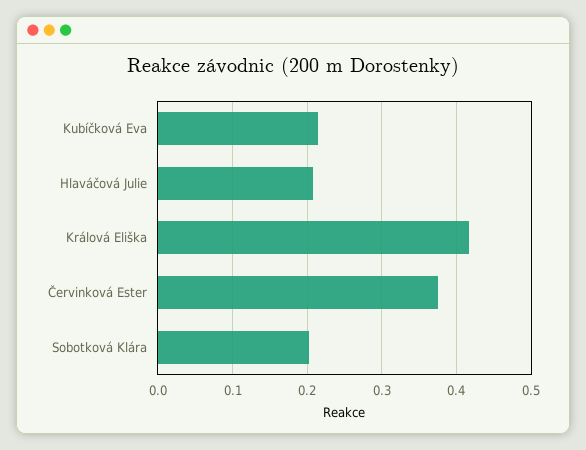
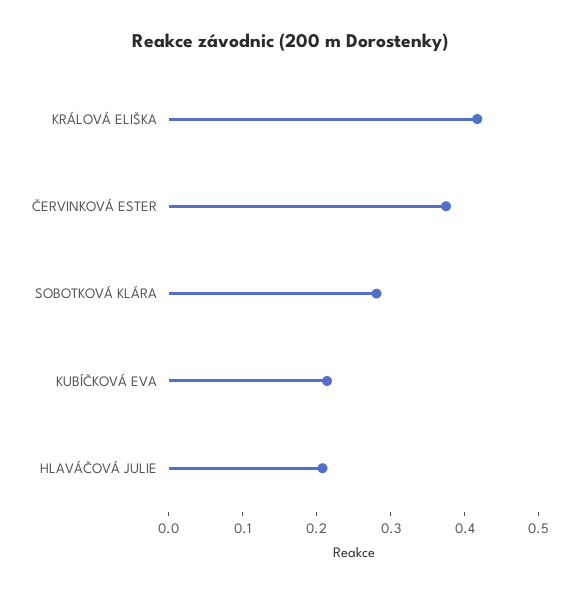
  {
    "Kubíčková Eva": 0.21,
    "Hlaváčová Julie": 0.21,
    "Králová Eliška": 0.42,
    "Červinková Ester": 0.38,
-   "Sobotková Klára": 0.2
+   "Sobotková Klára": 0.28
  }

